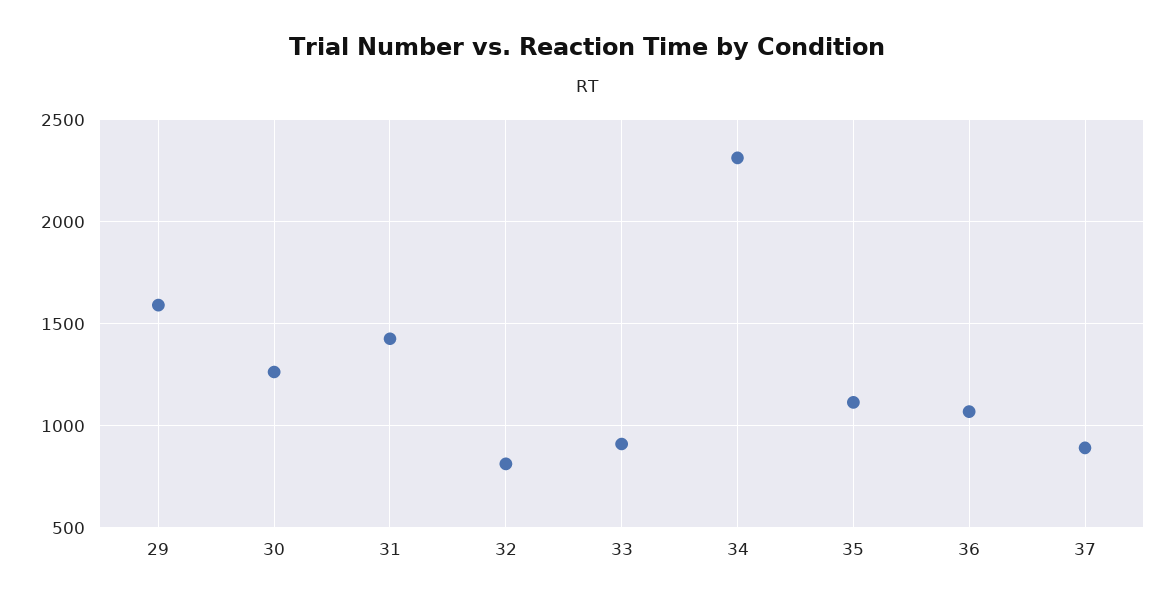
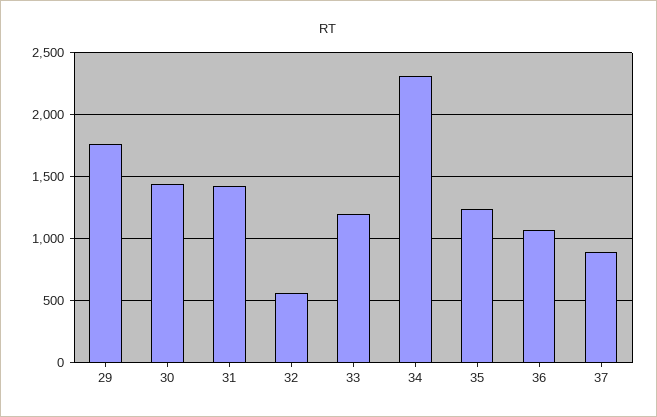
  {
-   "29": 1600,
+   "29": 1750,
-   "30": 1250,
+   "30": 1450,
    "31": 1450,
-   "32": 800,
+   "32": 550,
-   "33": 900,
+   "33": 1200,
    "34": 2300,
-   "35": 1100,
+   "35": 1250,
    "36": 1050,
    "37": 900
  }

